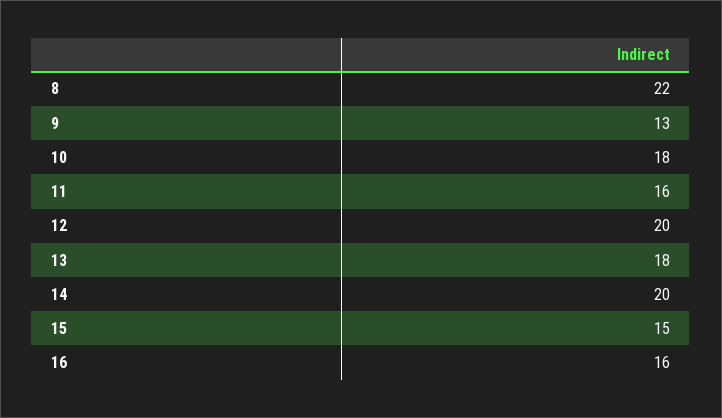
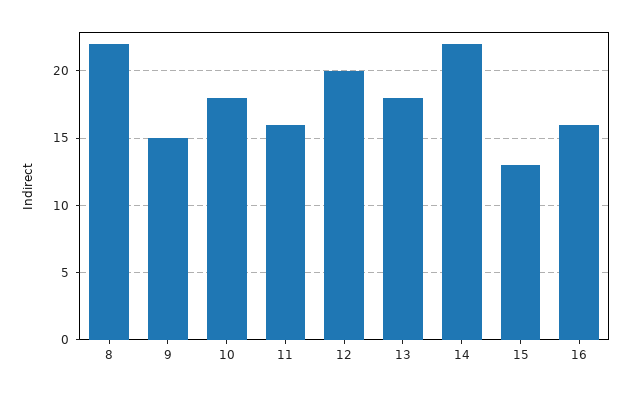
  {
    "8": 22,
-   "9": 13,
+   "9": 15,
    "10": 18,
    "11": 16,
    "12": 20,
    "13": 18,
-   "14": 20,
+   "14": 22,
-   "15": 15,
+   "15": 13,
    "16": 16
  }

